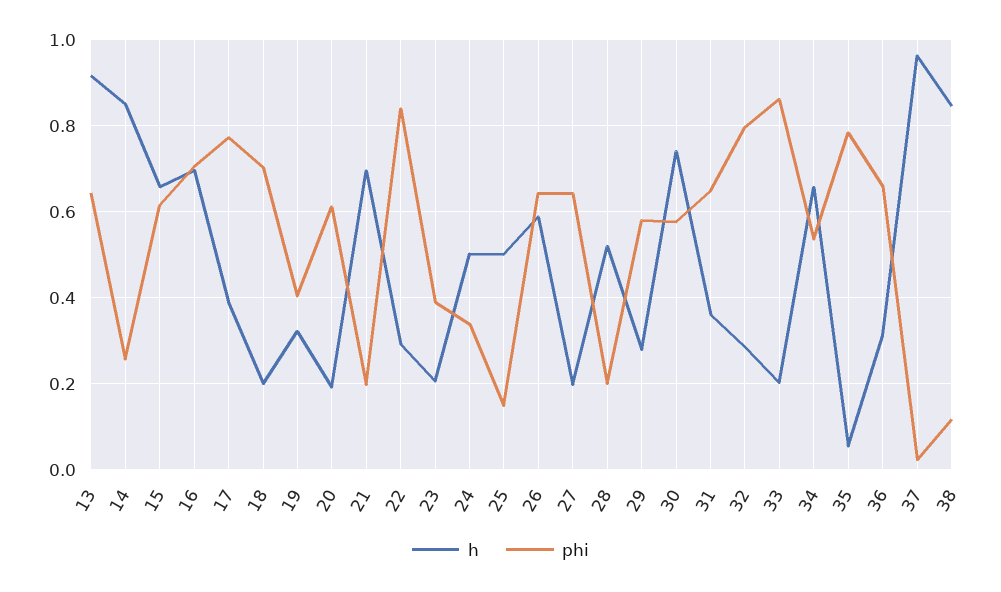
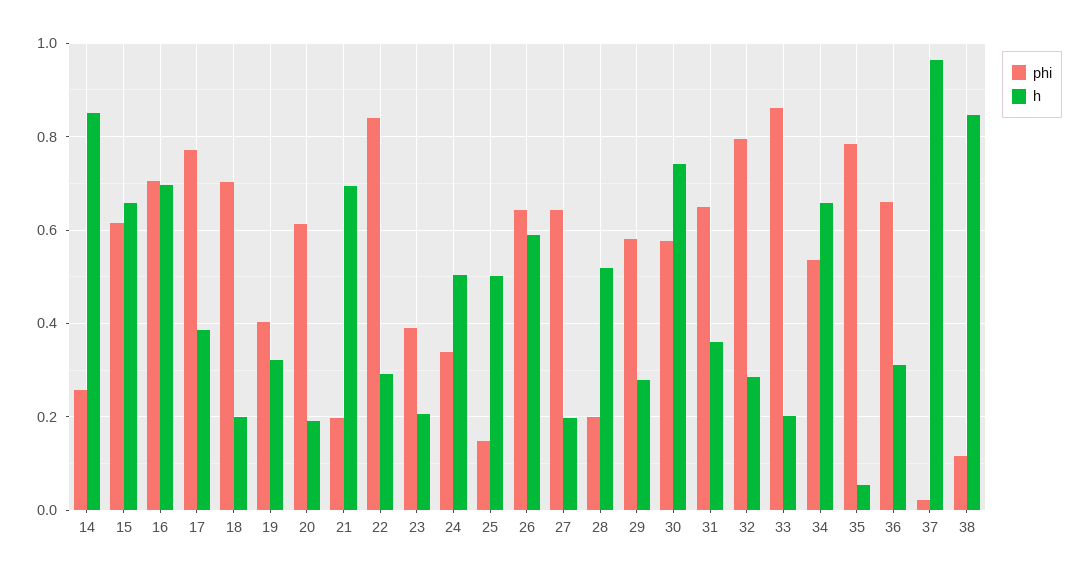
  {
    "h": {
-     "13": 0.92,
      "14": 0.86,
      "15": 0.66,
      "16": 0.7,
      "17": 0.38,
      "18": 0.2,
      "19": 0.32,
      "20": 0.2,
      "21": 0.7,
      "22": 0.3,
      "23": 0.2,
      "24": 0.5,
      "25": 0.5,
      "26": 0.58,
      "27": 0.2,
      "28": 0.52,
      "29": 0.28,
      "30": 0.74,
      "31": 0.36,
      "32": 0.28,
      "33": 0.2,
      "34": 0.66,
      "35": 0.06,
      "36": 0.32,
      "37": 0.96,
      "38": 0.84
    },
    "phi": {
-     "13": 0.64,
      "14": 0.26,
      "15": 0.62,
      "16": 0.7,
      "17": 0.78,
      "18": 0.7,
      "19": 0.4,
      "20": 0.62,
      "21": 0.2,
      "22": 0.84,
      "23": 0.38,
      "24": 0.34,
      "25": 0.14,
      "26": 0.64,
      "27": 0.64,
      "28": 0.2,
      "29": 0.58,
      "30": 0.58,
      "31": 0.64,
      "32": 0.8,
      "33": 0.86,
      "34": 0.54,
      "35": 0.78,
      "36": 0.66,
      "37": 0.02,
      "38": 0.12
    }
  }

